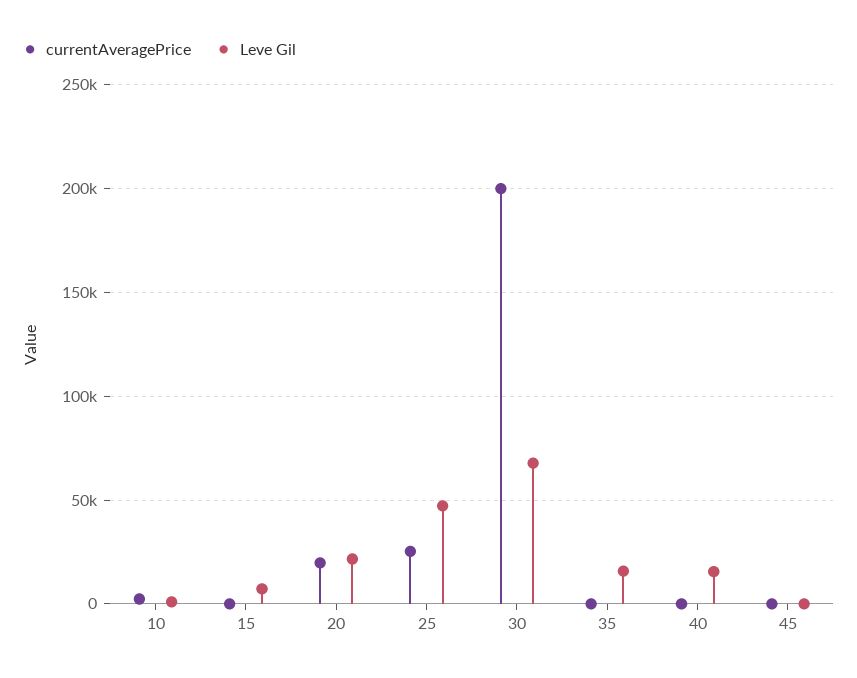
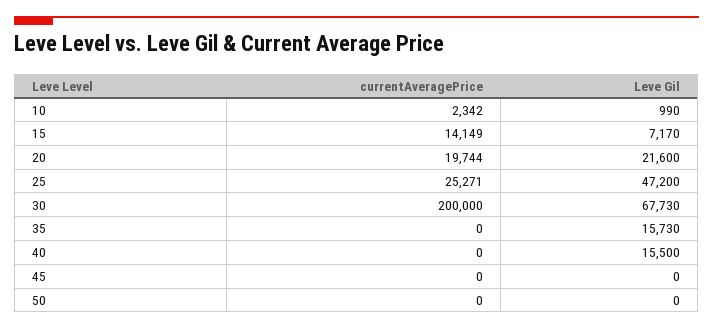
  {
    "currentAveragePrice": {
      "10": 2342,
-     "15": 0,
+     "15": 14149,
      "20": 19744,
      "25": 25271,
      "30": 200000,
      "35": 0,
      "40": 0,
-     "45": 0
+     "45": 0,
+     "50": 0
    },
    "Leve Gil": {
      "10": 990,
      "15": 7170,
      "20": 21600,
      "25": 47200,
      "30": 67730,
      "35": 15730,
      "40": 15500,
-     "45": 0
+     "45": 0,
+     "50": 0
    }
  }

